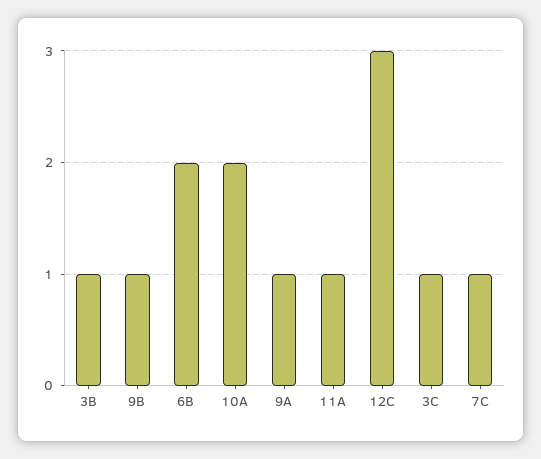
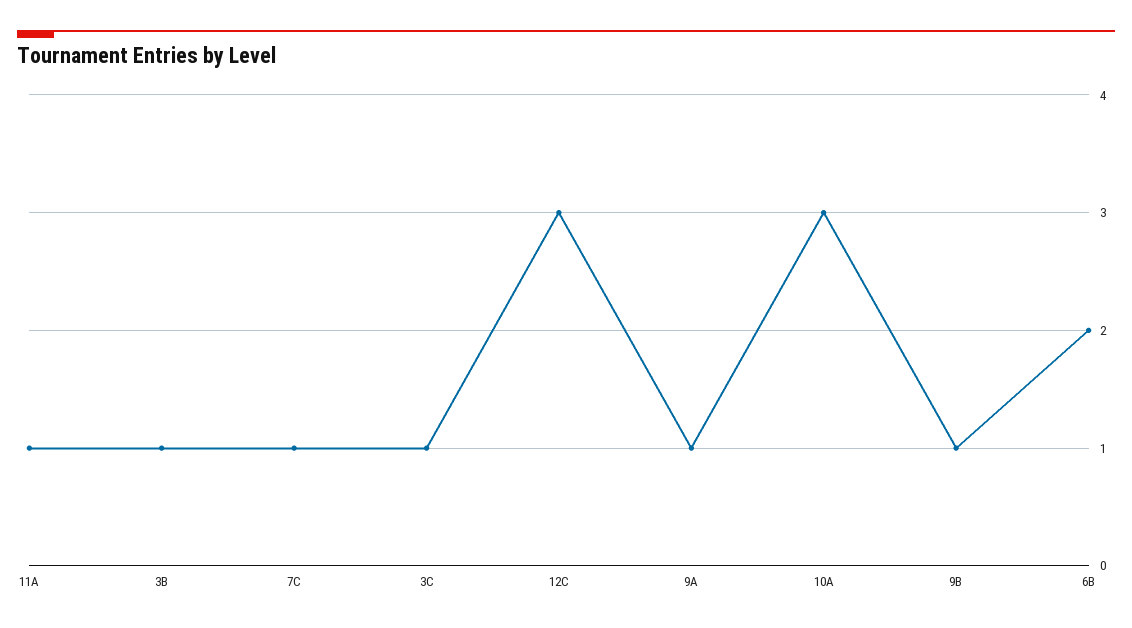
  {
    "3B": 1,
    "9B": 1,
    "6B": 2,
-   "10A": 2,
+   "10A": 3,
    "9A": 1,
    "11A": 1,
    "12C": 3,
    "3C": 1,
    "7C": 1
  }

